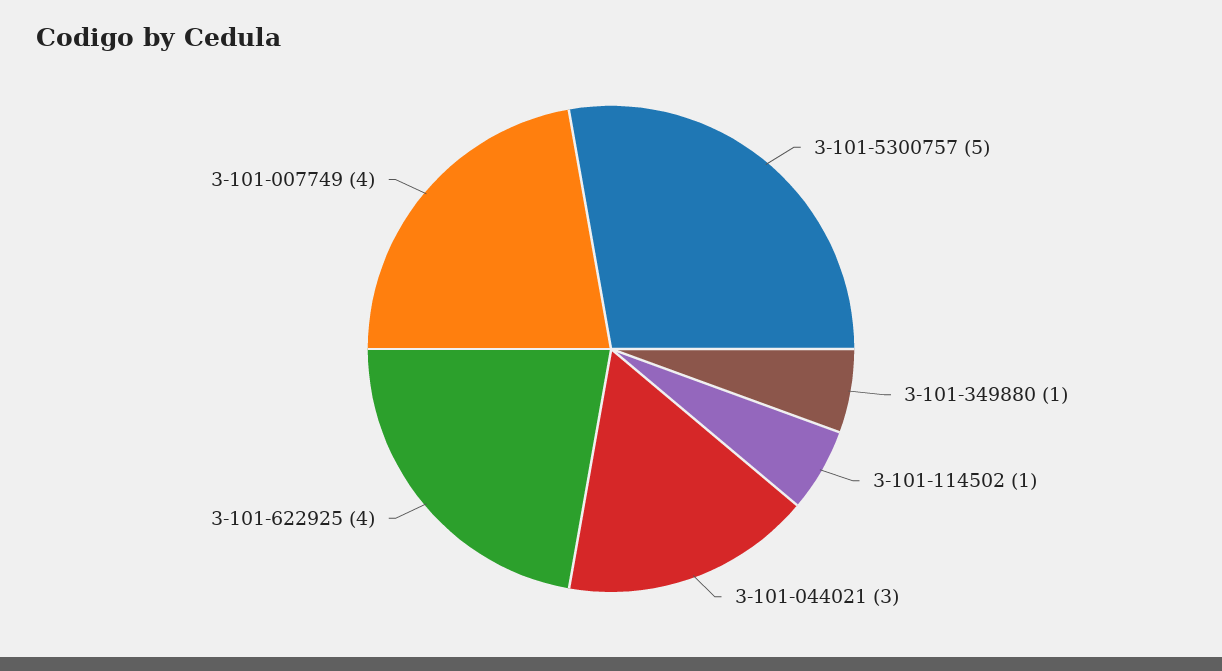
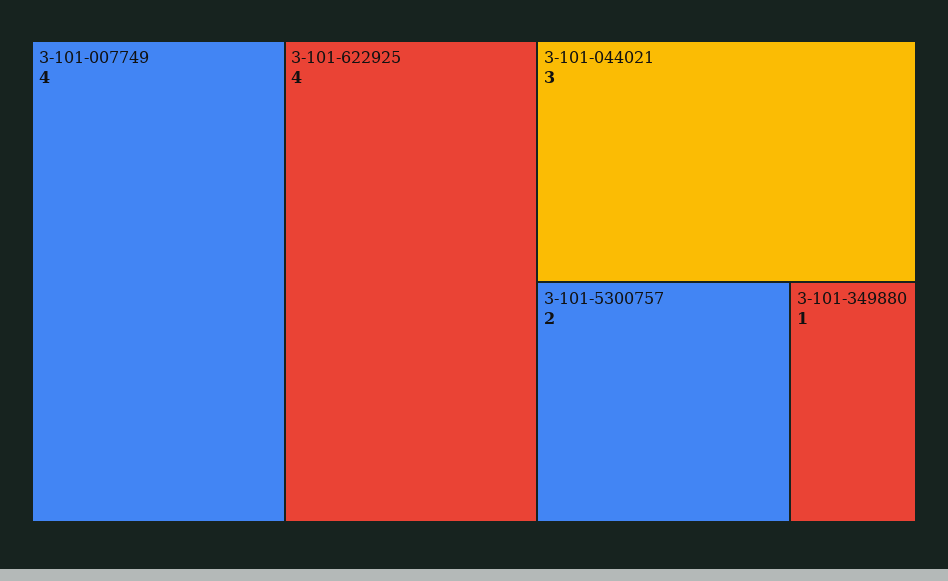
  {
-   "3-101-5300757": 5,
+   "3-101-5300757": 2,
    "3-101-349880": 1,
-   "3-101-114502": 1,
    "3-101-044021": 3,
    "3-101-622925": 4,
    "3-101-007749": 4
  }

